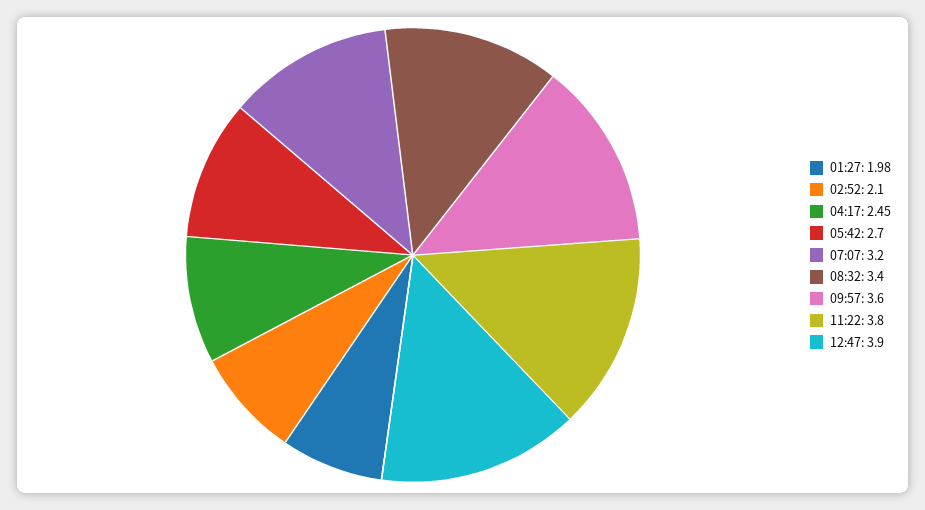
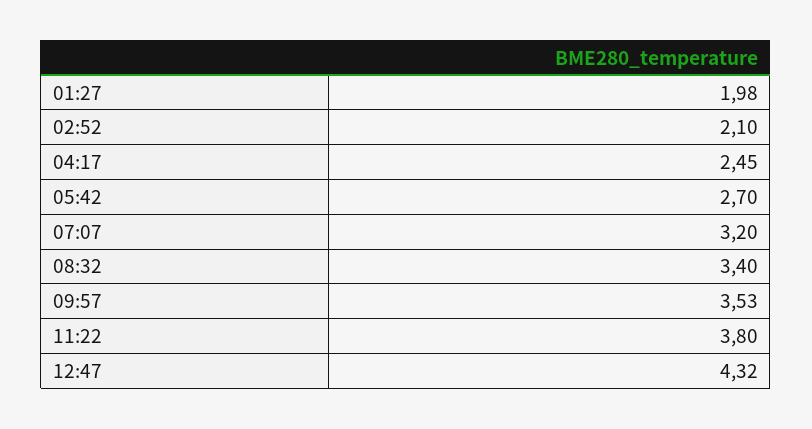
  {
    "01:27": 1.98,
    "02:52": 2.1,
    "04:17": 2.45,
    "05:42": 2.7,
    "07:07": 3.2,
    "08:32": 3.4,
-   "09:57": 3.6,
+   "09:57": 3.53,
    "11:22": 3.8,
-   "12:47": 3.9
+   "12:47": 4.32
  }

